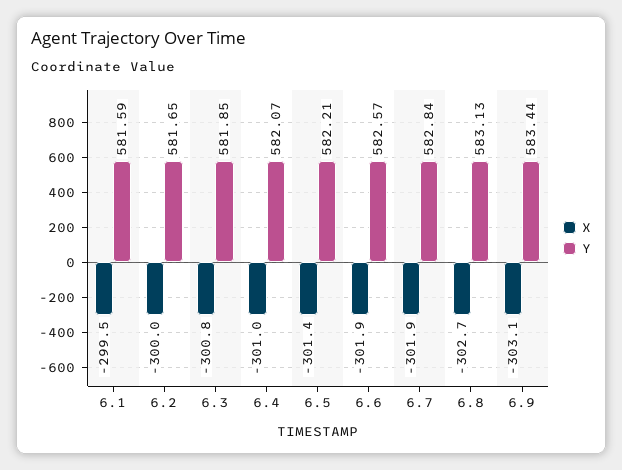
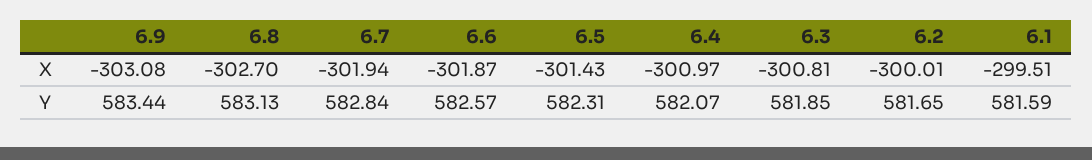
  {
    "X": {
      "6.1": -299.51,
      "6.2": -300.01,
      "6.3": -300.81,
      "6.4": -300.97,
      "6.5": -301.43,
      "6.6": -301.87,
      "6.7": -301.94,
      "6.8": -302.7,
      "6.9": -303.08
    },
    "Y": {
      "6.1": 581.59,
      "6.2": 581.65,
      "6.3": 581.85,
      "6.4": 582.07,
-     "6.5": 582.21,
+     "6.5": 582.31,
      "6.6": 582.57,
      "6.7": 582.84,
      "6.8": 583.13,
      "6.9": 583.44
    }
  }

